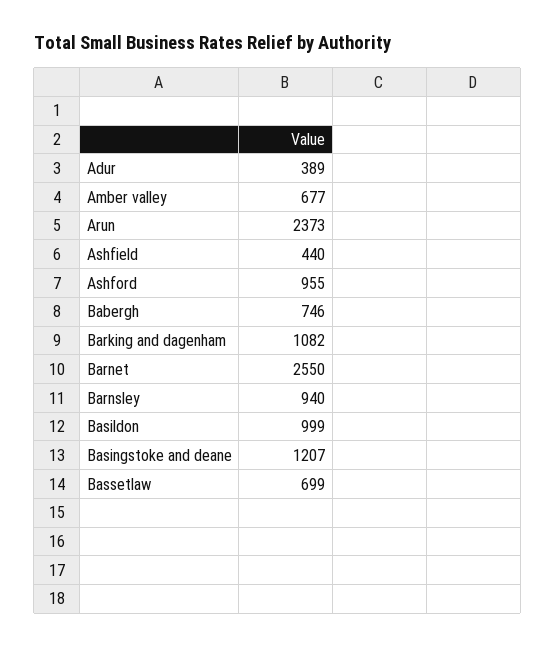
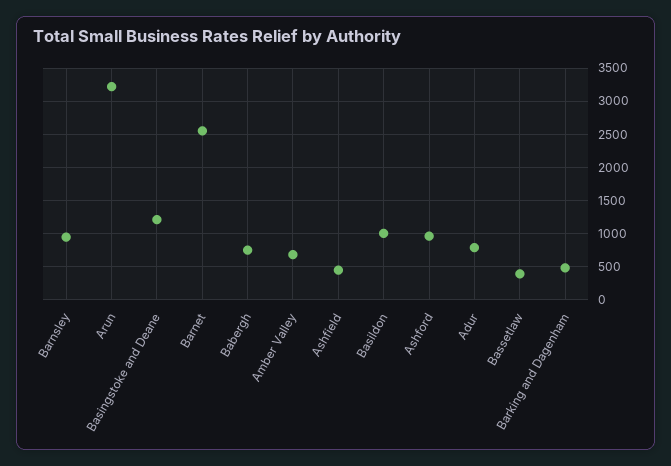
  {
-   "Adur": 389,
+   "Adur": 800,
    "Amber valley": 677,
-   "Arun": 2373,
+   "Arun": 3200,
    "Ashfield": 440,
    "Ashford": 955,
    "Babergh": 746,
-   "Barking and dagenham": 1082,
+   "Barking and dagenham": 500,
    "Barnet": 2550,
    "Barnsley": 940,
    "Basildon": 999,
    "Basingstoke and deane": 1207,
-   "Bassetlaw": 699
+   "Bassetlaw": 400
  }

